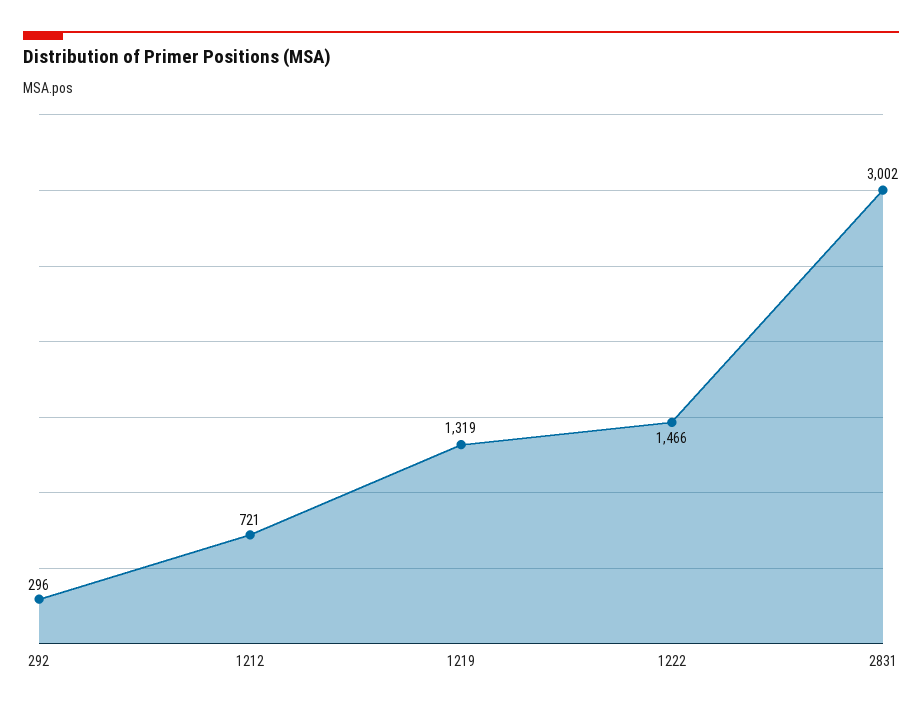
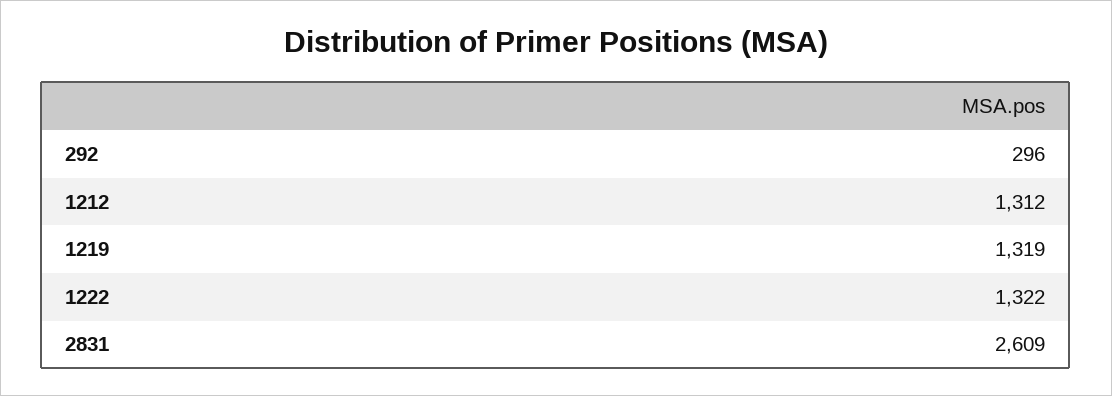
  {
    "292": 296,
-   "1212": 721,
+   "1212": 1312,
    "1219": 1319,
-   "1222": 1466,
+   "1222": 1322,
-   "2831": 3002
+   "2831": 2609
  }

